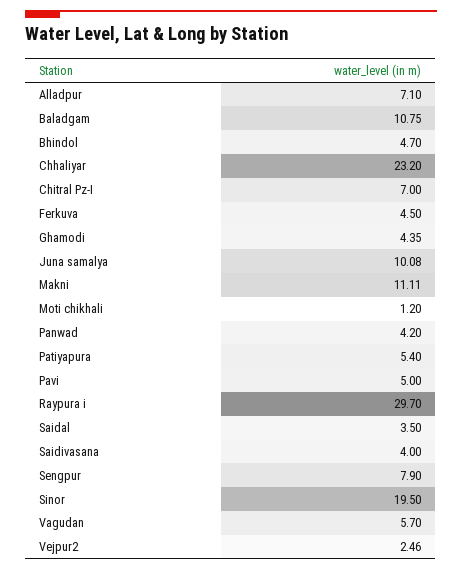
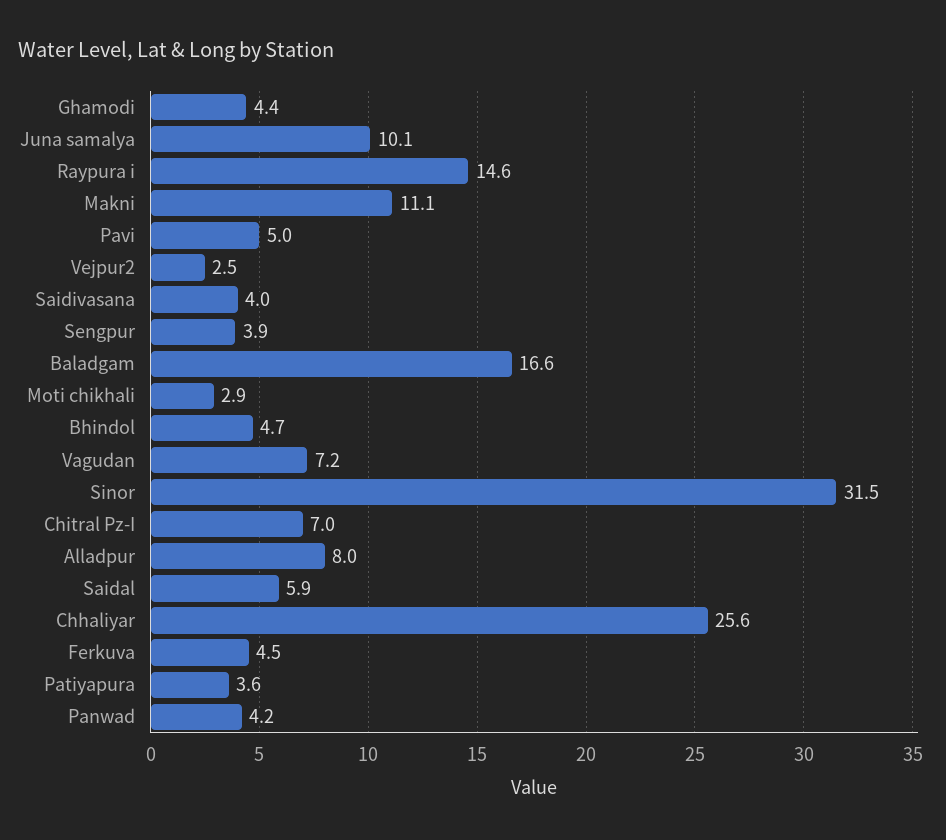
  {
-   "Alladpur": 7.1,
+   "Alladpur": 8,
-   "Baladgam": 10.75,
+   "Baladgam": 16.6,
    "Bhindol": 4.7,
-   "Chhaliyar": 23.2,
+   "Chhaliyar": 25.6,
    "Chitral Pz-I": 7,
    "Ferkuva": 4.5,
    "Ghamodi": 4.35,
    "Juna samalya": 10.08,
    "Makni": 11.11,
-   "Moti chikhali": 1.2,
+   "Moti chikhali": 2.9,
    "Panwad": 4.2,
-   "Patiyapura": 5.4,
+   "Patiyapura": 3.6,
    "Pavi": 5,
-   "Raypura i": 29.7,
+   "Raypura i": 14.6,
-   "Saidal": 3.5,
+   "Saidal": 5.9,
    "Saidivasana": 4,
-   "Sengpur": 7.9,
+   "Sengpur": 3.9,
-   "Sinor": 19.5,
+   "Sinor": 31.5,
-   "Vagudan": 5.7,
+   "Vagudan": 7.2,
    "Vejpur2": 2.46
  }

